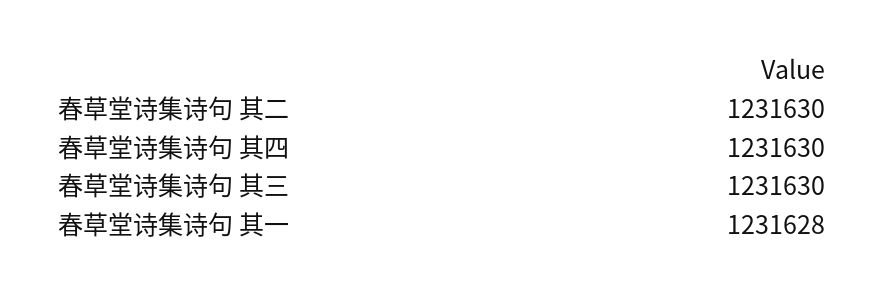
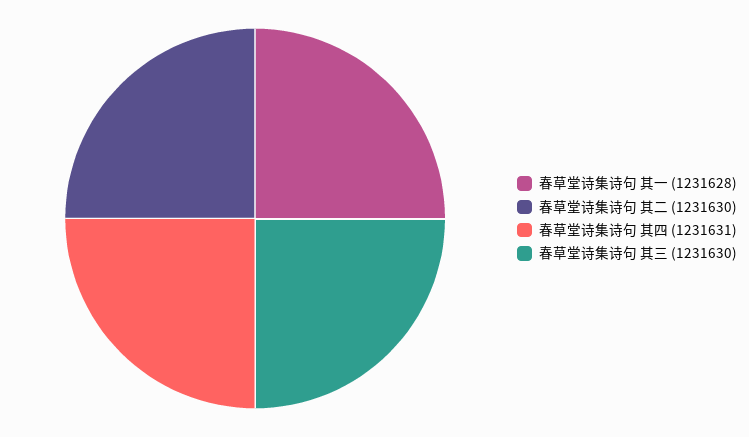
  {
    "春草堂诗集诗句 其二": 1231630,
-   "春草堂诗集诗句 其四": 1231630,
+   "春草堂诗集诗句 其四": 1231631,
    "春草堂诗集诗句 其三": 1231630,
    "春草堂诗集诗句 其一": 1231628
  }

